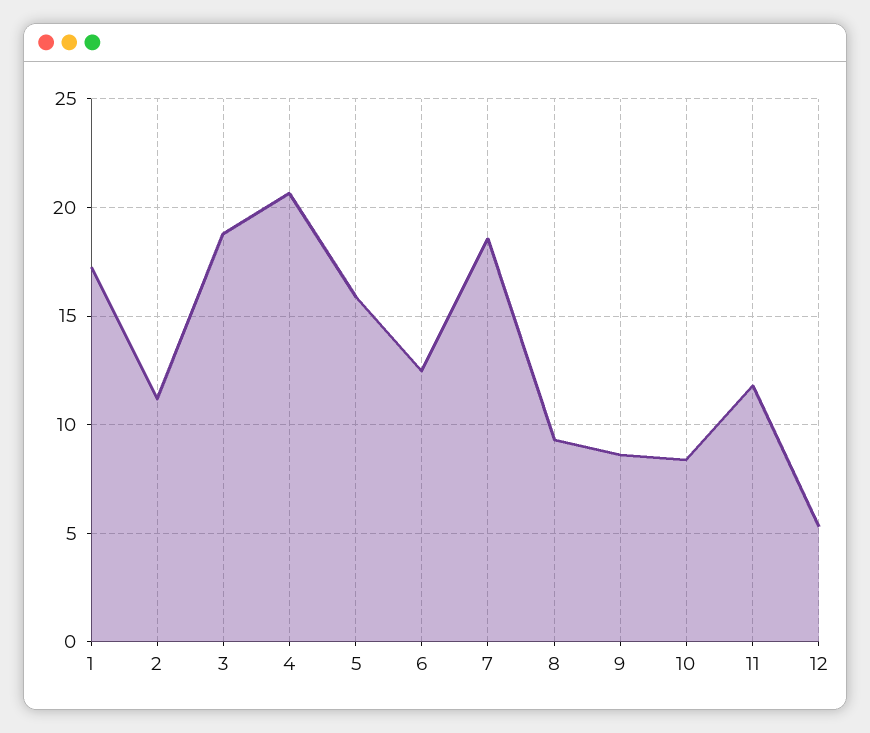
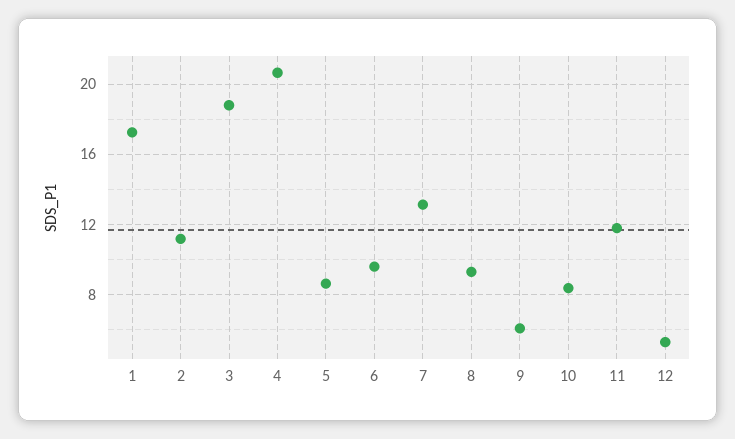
  {
    "1": 17.5,
    "2": 11,
    "3": 19,
    "4": 20.5,
-   "5": 16,
+   "5": 8.5,
-   "6": 12.5,
+   "6": 9.5,
-   "7": 18.5,
+   "7": 13,
    "8": 9.5,
-   "9": 8.5,
+   "9": 6,
    "10": 8.5,
    "11": 12,
    "12": 5.5
  }

